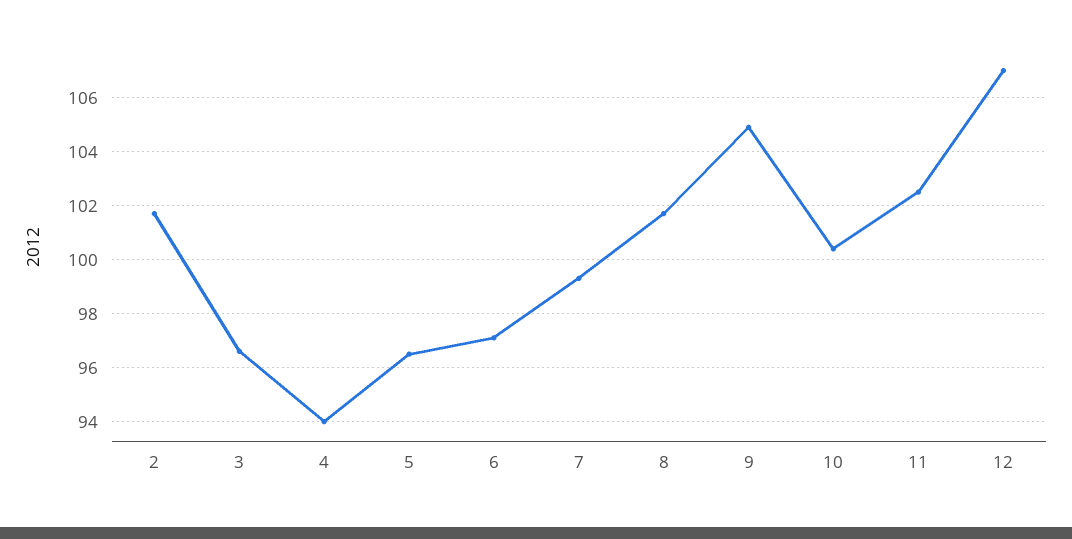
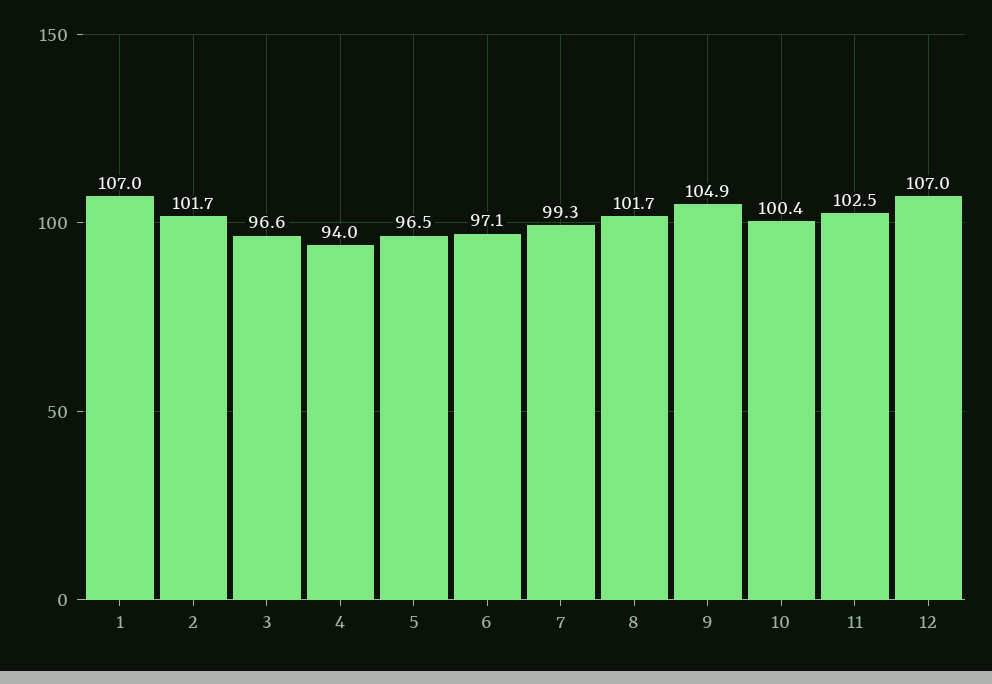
  {
    "2": 101.7,
    "3": 96.6,
    "4": 94,
    "5": 96.5,
    "6": 97.1,
    "7": 99.3,
    "8": 101.7,
    "9": 104.9,
    "10": 100.4,
    "11": 102.5,
-   "12": 107
+   "12": 107,
+   "1": 107
  }

